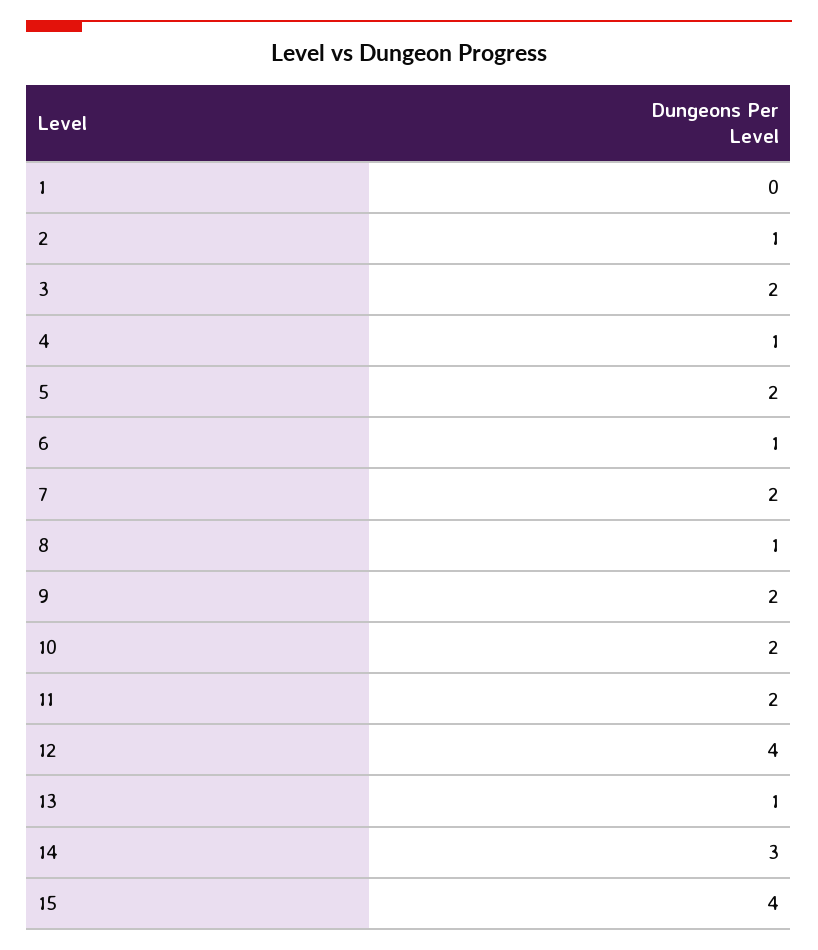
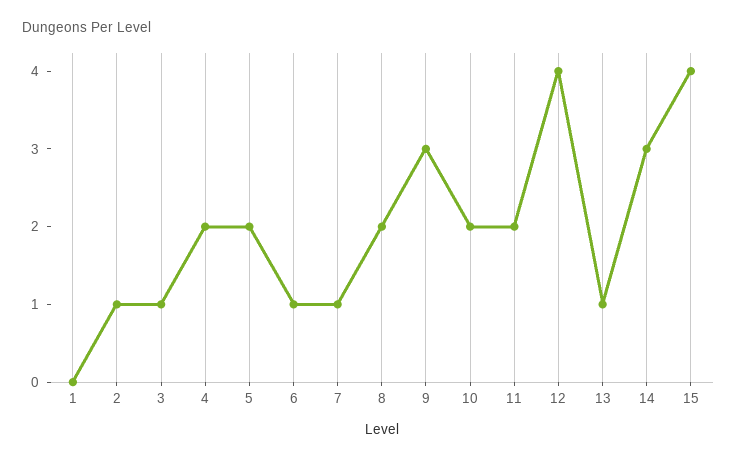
  {
    "1": 0,
    "2": 1,
-   "3": 2,
+   "3": 1,
-   "4": 1,
+   "4": 2,
    "5": 2,
    "6": 1,
-   "7": 2,
+   "7": 1,
-   "8": 1,
+   "8": 2,
-   "9": 2,
+   "9": 3,
    "10": 2,
    "11": 2,
    "12": 4,
    "13": 1,
    "14": 3,
    "15": 4
  }

